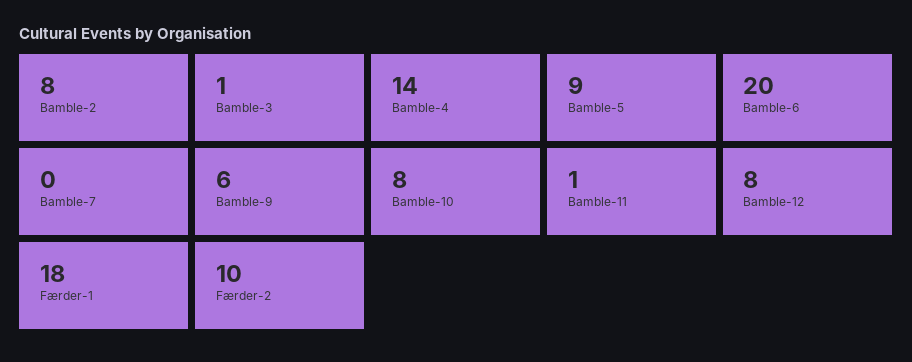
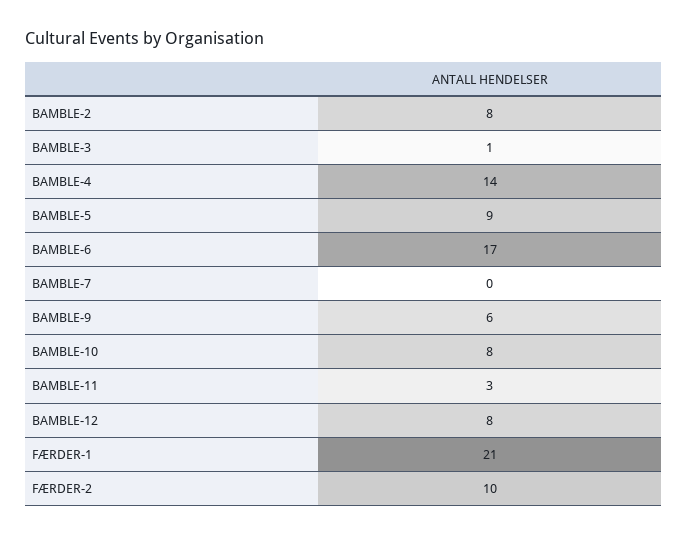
  {
    "Bamble-2": 8,
    "Bamble-3": 1,
    "Bamble-4": 14,
    "Bamble-5": 9,
-   "Bamble-6": 20,
+   "Bamble-6": 17,
    "Bamble-7": 0,
    "Bamble-9": 6,
    "Bamble-10": 8,
-   "Bamble-11": 1,
+   "Bamble-11": 3,
    "Bamble-12": 8,
-   "Færder-1": 18,
+   "Færder-1": 21,
    "Færder-2": 10
  }

